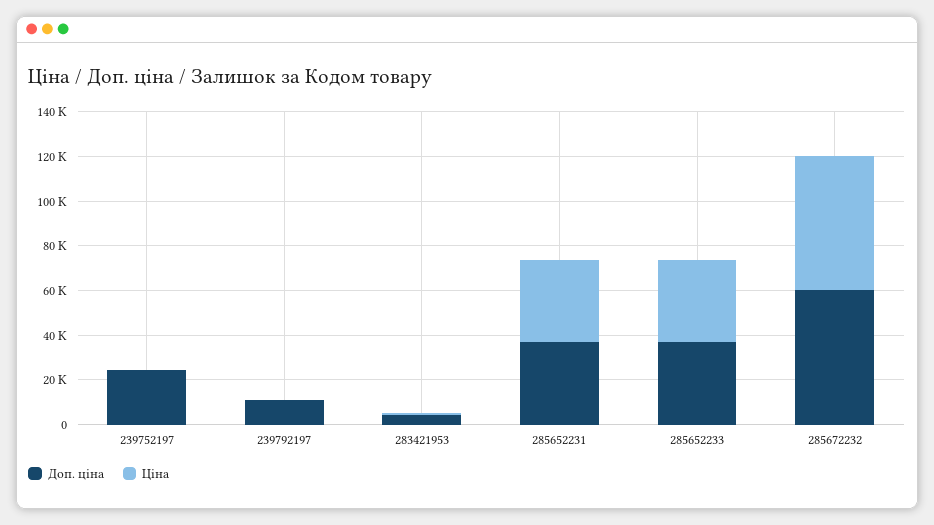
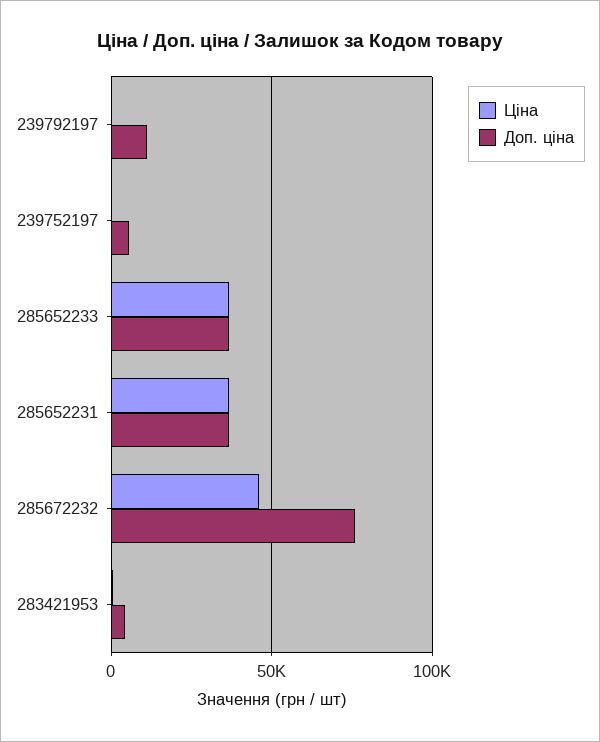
  {
    "Доп. ціна": {
-     "239752197": 25000,
+     "239752197": 5000,
      "239792197": 10000,
      "283421953": 5000,
      "285652231": 35000,
      "285652233": 35000,
-     "285672232": 60000
+     "285672232": 75000
    },
    "Ціна": {
      "239752197": 0,
      "239792197": 0,
      "283421953": 0,
      "285652231": 35000,
      "285652233": 35000,
-     "285672232": 60000
+     "285672232": 45000
    }
  }

